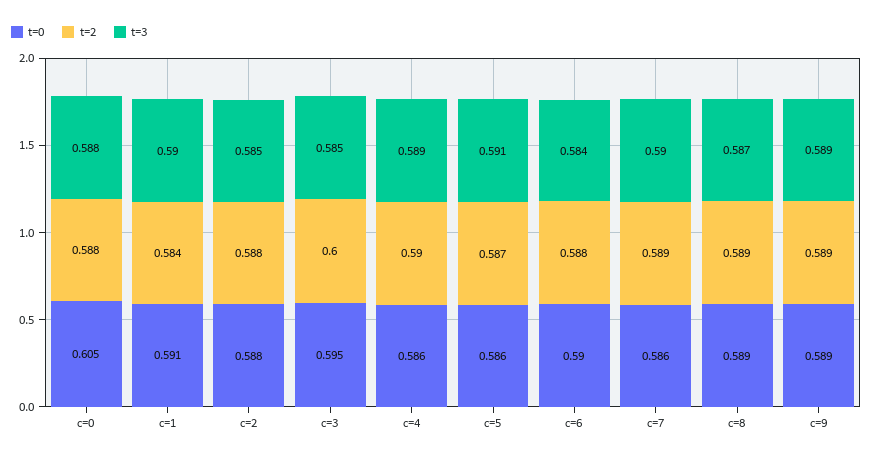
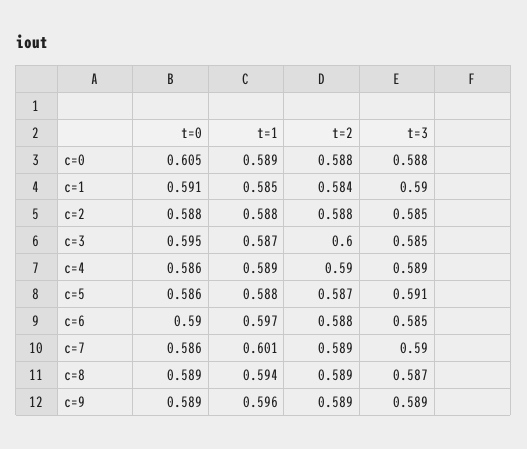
  {
    "t=0": {
      "c=0": 0.605,
      "c=1": 0.591,
      "c=2": 0.588,
      "c=3": 0.595,
      "c=4": 0.586,
      "c=5": 0.586,
      "c=6": 0.59,
      "c=7": 0.586,
      "c=8": 0.589,
      "c=9": 0.589
    },
    "t=2": {
      "c=0": 0.588,
      "c=1": 0.584,
      "c=2": 0.588,
      "c=3": 0.6,
      "c=4": 0.59,
      "c=5": 0.587,
      "c=6": 0.588,
      "c=7": 0.589,
      "c=8": 0.589,
      "c=9": 0.589
    },
    "t=3": {
      "c=0": 0.588,
      "c=1": 0.59,
      "c=2": 0.585,
      "c=3": 0.585,
      "c=4": 0.589,
      "c=5": 0.591,
-     "c=6": 0.584,
+     "c=6": 0.585,
      "c=7": 0.59,
      "c=8": 0.587,
      "c=9": 0.589
-   }
+   },
+   "t=1": {
+     "c=0": 0.589,
+     "c=1": 0.585,
+     "c=2": 0.588,
+     "c=3": 0.587,
+     "c=4": 0.589,
+     "c=5": 0.588,
+     "c=6": 0.597,
+     "c=7": 0.601,
+     "c=8": 0.594,
+     "c=9": 0.596
+   }
  }

